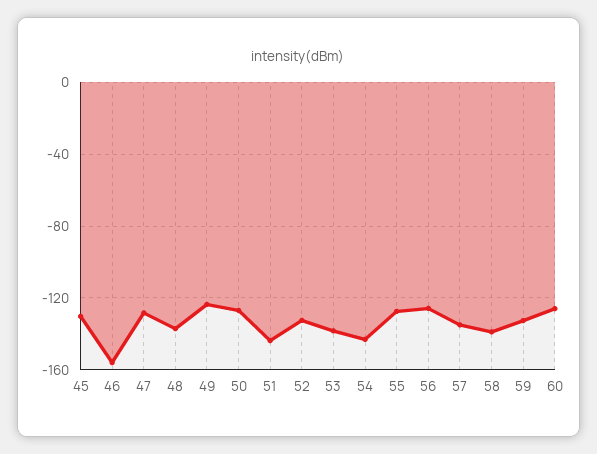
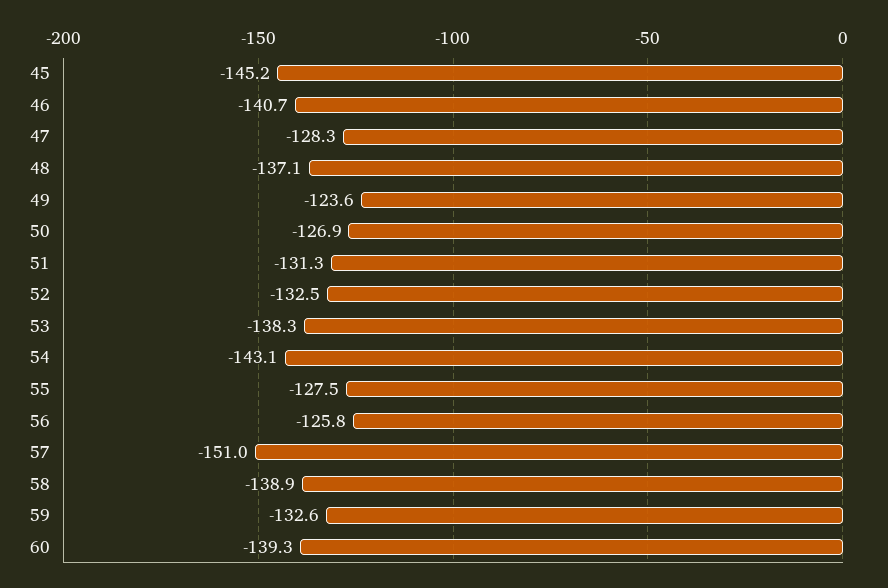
  {
-   "45": -130,
+   "45": -145.2,
-   "46": -155,
+   "46": -140.7,
    "47": -128.3,
    "48": -137.1,
    "49": -123.6,
    "50": -126.9,
-   "51": -145,
+   "51": -131.3,
    "52": -132.5,
    "53": -138.3,
    "54": -143.1,
    "55": -127.5,
    "56": -125.8,
-   "57": -135,
+   "57": -151,
    "58": -138.9,
    "59": -132.6,
-   "60": -125
+   "60": -139.3
  }

